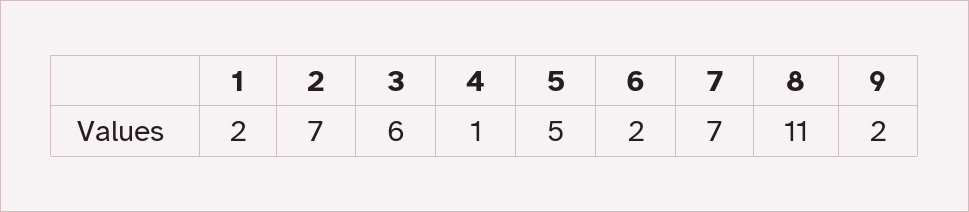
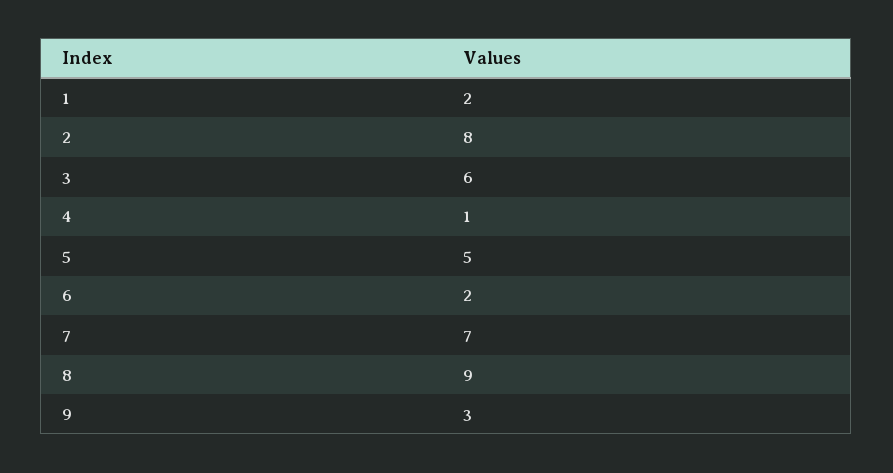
  {
    "1": 2,
-   "2": 7,
+   "2": 8,
    "3": 6,
    "4": 1,
    "5": 5,
    "6": 2,
    "7": 7,
-   "8": 11,
+   "8": 9,
-   "9": 2
+   "9": 3
  }

